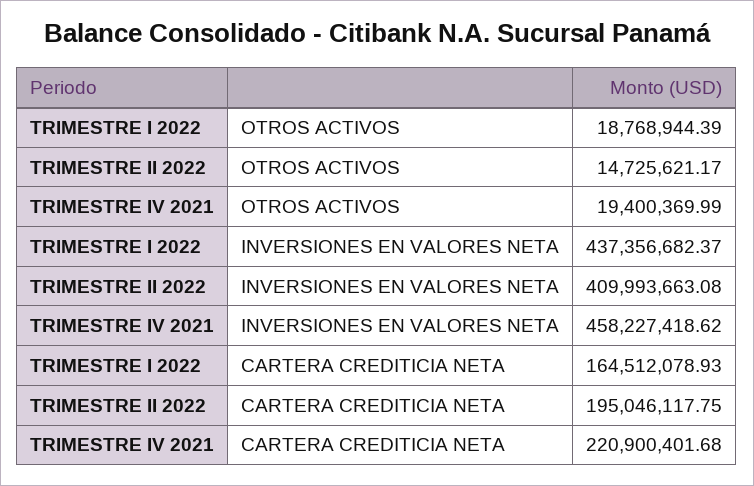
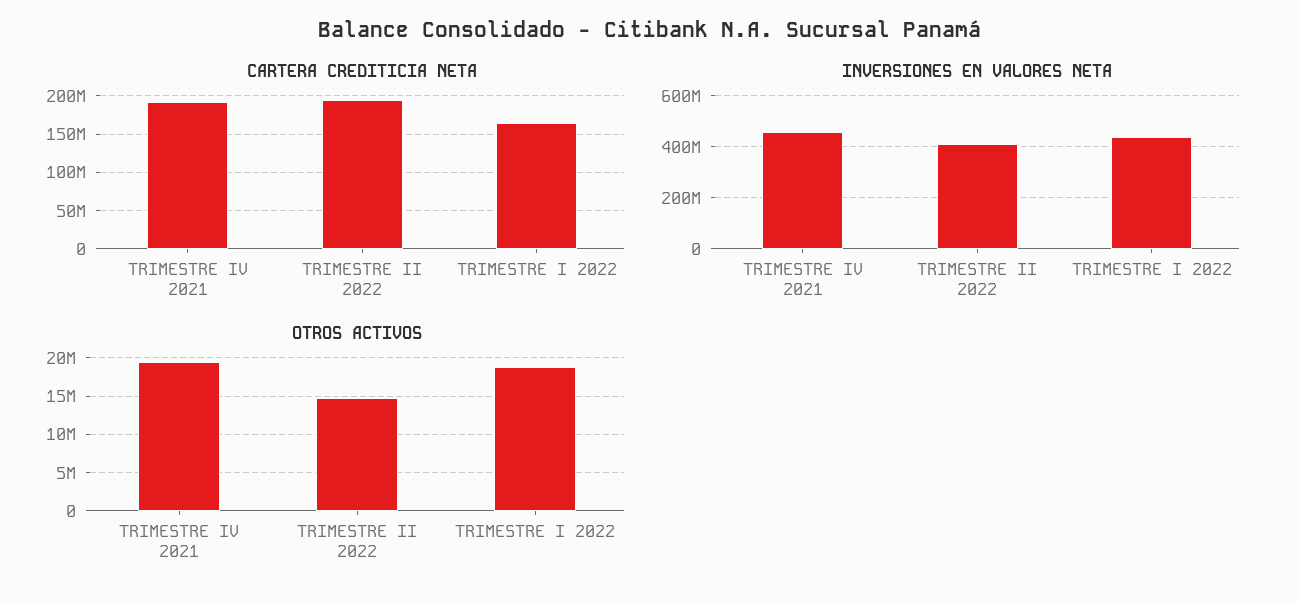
  {
    "OTROS ACTIVOS": {
      "TRIMESTRE I 2022": 18768944.39,
      "TRIMESTRE II 2022": 14725621.17,
      "TRIMESTRE IV 2021": 19400369.99
    },
    "INVERSIONES EN VALORES NETA": {
      "TRIMESTRE I 2022": 437356682.37,
      "TRIMESTRE II 2022": 409993663.08,
      "TRIMESTRE IV 2021": 458227418.62
    },
    "CARTERA CREDITICIA NETA": {
      "TRIMESTRE I 2022": 164512078.93,
      "TRIMESTRE II 2022": 195046117.75,
-     "TRIMESTRE IV 2021": 220900401.68
+     "TRIMESTRE IV 2021": 190000000
    }
  }

